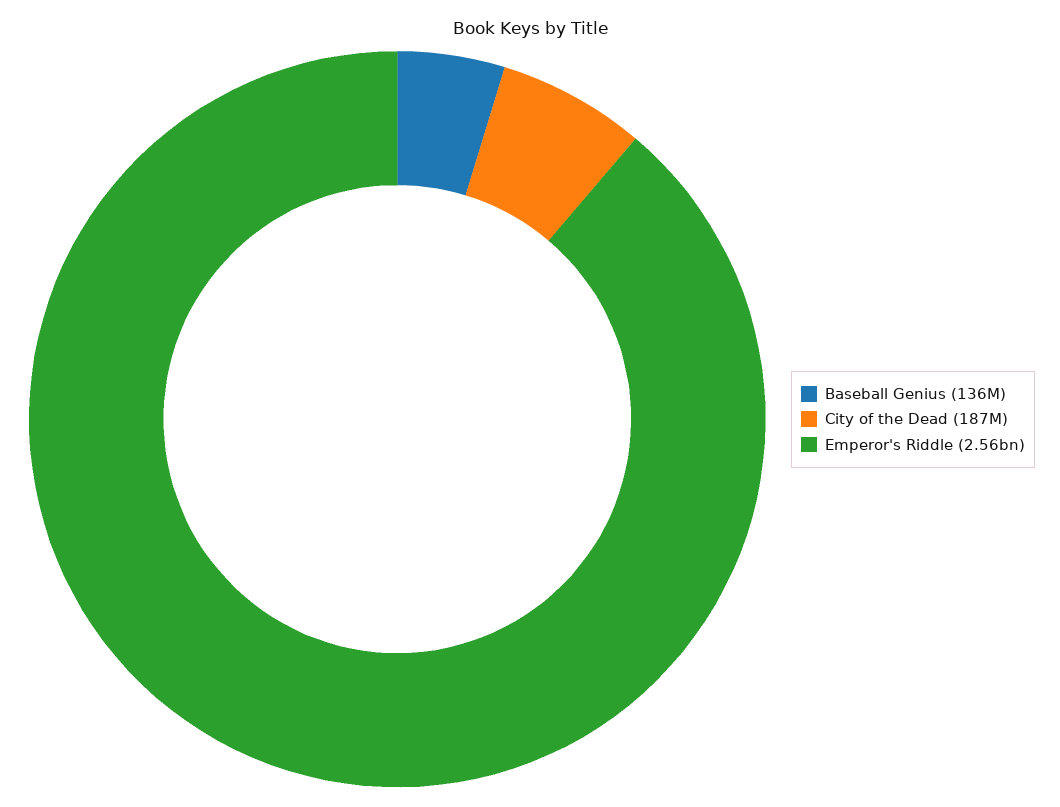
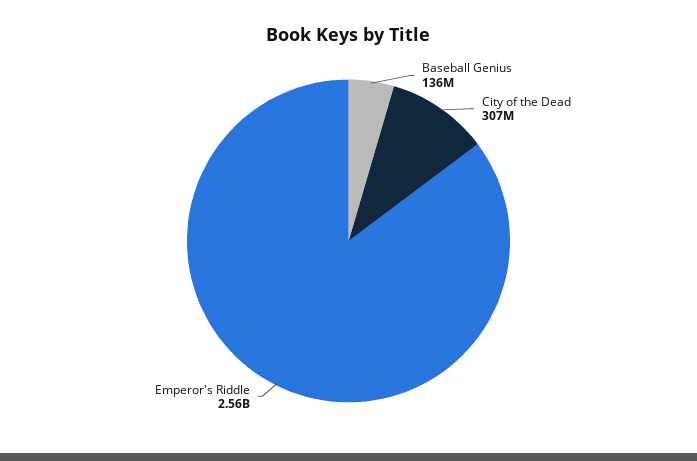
  {
    "Baseball Genius": 136000000,
-   "City of the Dead": 187000000,
+   "City of the Dead": 307000000,
    "Emperor's Riddle": 2560000000
  }

